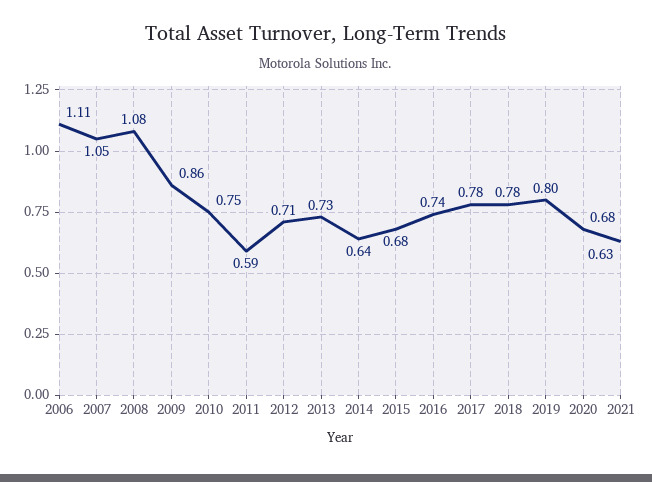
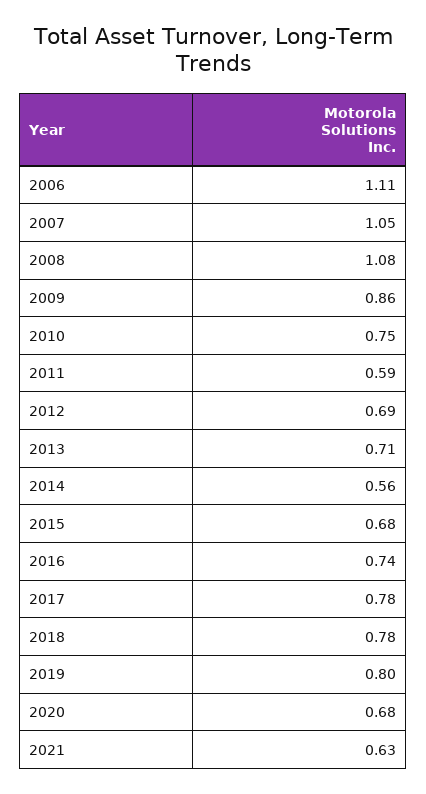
  {
    "2006": 1.11,
    "2007": 1.05,
    "2008": 1.08,
    "2009": 0.86,
    "2010": 0.75,
    "2011": 0.59,
-   "2012": 0.71,
+   "2012": 0.69,
-   "2013": 0.73,
+   "2013": 0.71,
-   "2014": 0.64,
+   "2014": 0.56,
    "2015": 0.68,
    "2016": 0.74,
    "2017": 0.78,
    "2018": 0.78,
    "2019": 0.8,
    "2020": 0.68,
    "2021": 0.63
  }

